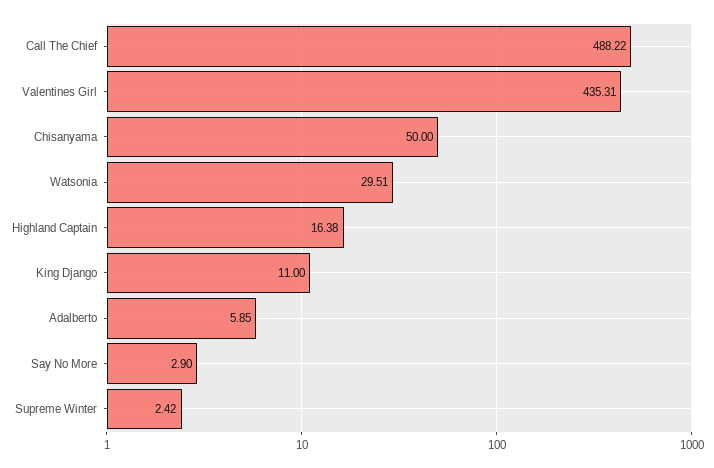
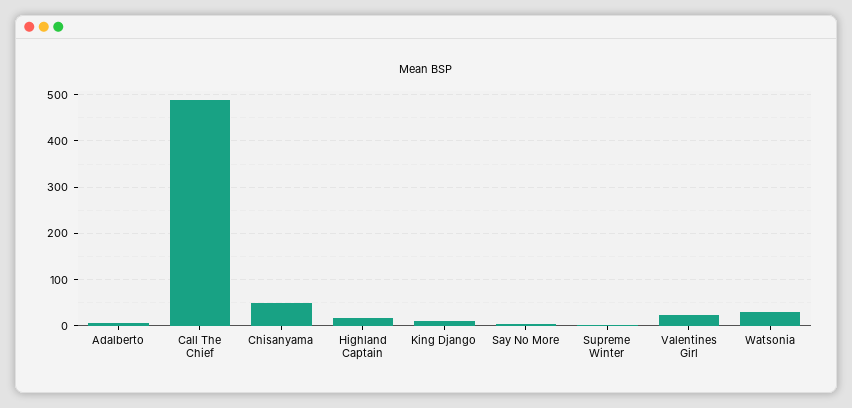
  {
    "Call The Chief": 488.22,
-   "Valentines Girl": 435.31,
+   "Valentines Girl": 20,
    "Chisanyama": 50,
    "Watsonia": 29.51,
    "Highland Captain": 16.38,
    "King Django": 11,
    "Adalberto": 5.85,
    "Say No More": 2.9,
    "Supreme Winter": 2.42
  }

